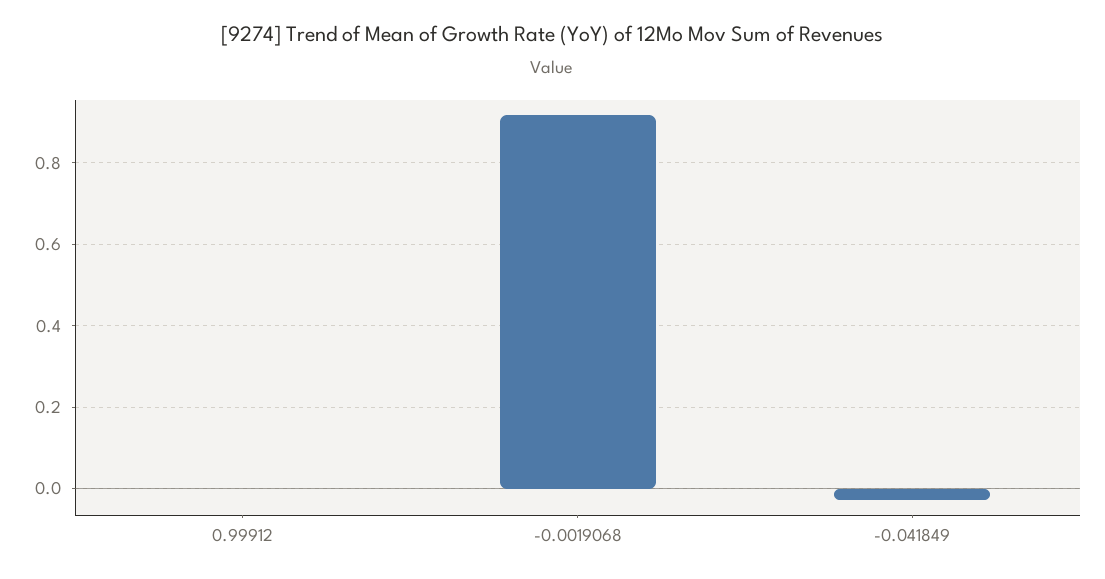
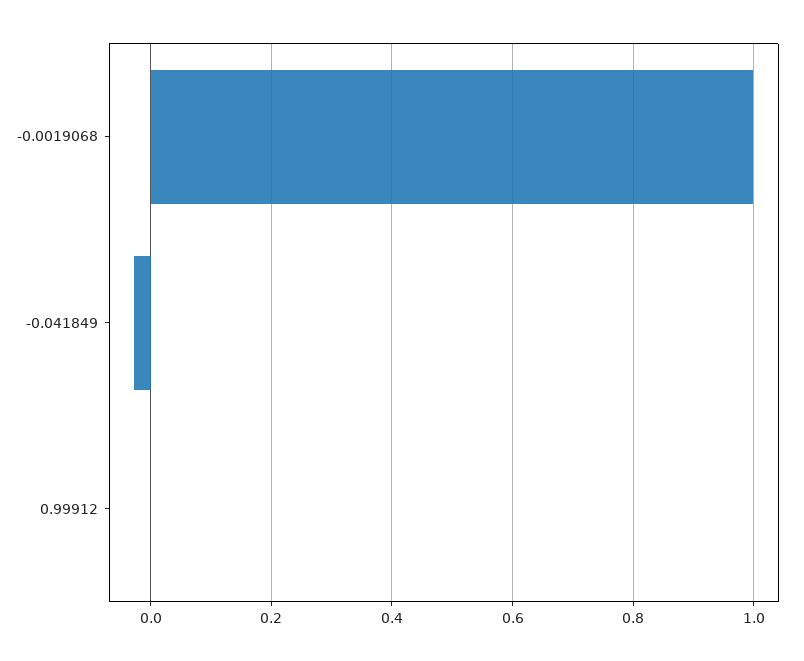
  {
    "0.99912": 0,
-   "-0.0019068": 0.92,
+   "-0.0019068": 1,
    "-0.041849": -0.02
  }

